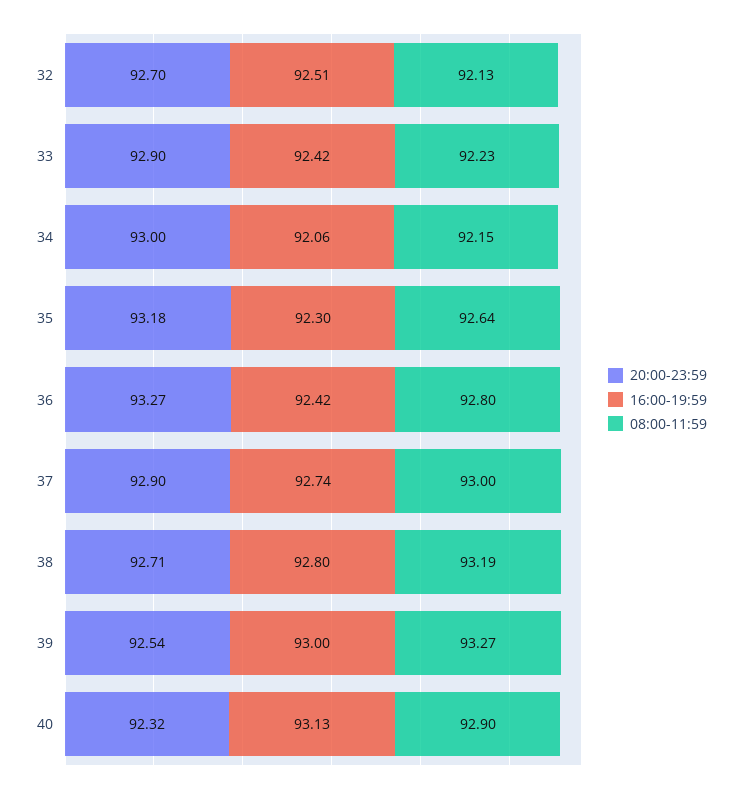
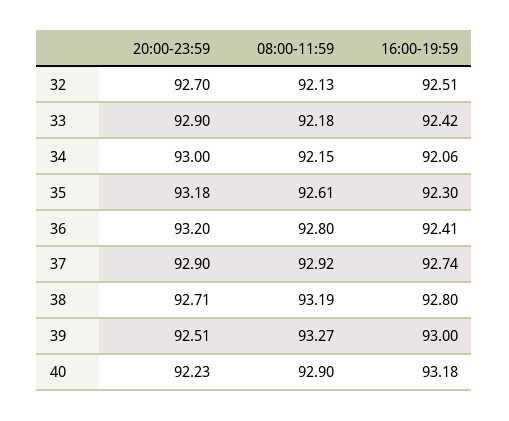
  {
    "20:00-23:59": {
      "32": 92.7,
      "33": 92.9,
      "34": 93,
      "35": 93.18,
-     "36": 93.27,
+     "36": 93.2,
      "37": 92.9,
      "38": 92.71,
-     "39": 92.54,
+     "39": 92.51,
-     "40": 92.32
+     "40": 92.23
    },
    "16:00-19:59": {
      "32": 92.51,
      "33": 92.42,
      "34": 92.06,
      "35": 92.3,
-     "36": 92.42,
+     "36": 92.41,
      "37": 92.74,
      "38": 92.8,
      "39": 93,
-     "40": 93.13
+     "40": 93.18
    },
    "08:00-11:59": {
      "32": 92.13,
-     "33": 92.23,
+     "33": 92.18,
      "34": 92.15,
-     "35": 92.64,
+     "35": 92.61,
      "36": 92.8,
-     "37": 93,
+     "37": 92.92,
      "38": 93.19,
      "39": 93.27,
      "40": 92.9
    }
  }

